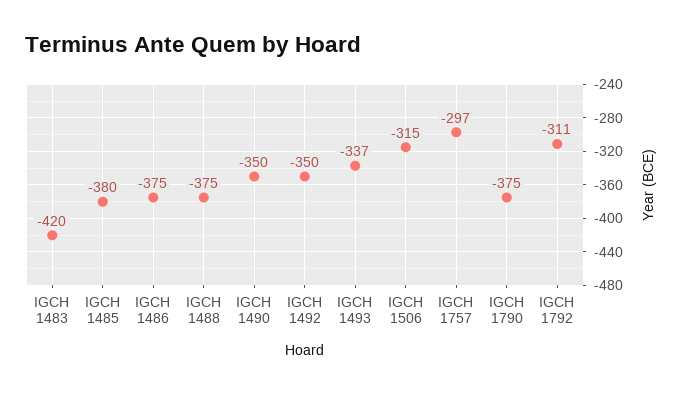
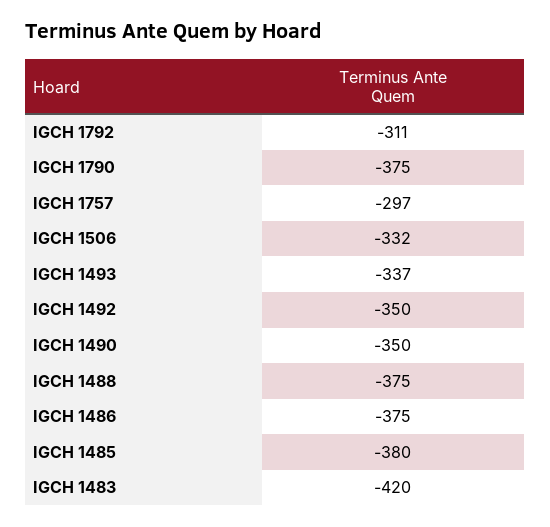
  {
    "IGCH 1483": -420,
    "IGCH 1485": -380,
    "IGCH 1486": -375,
    "IGCH 1488": -375,
    "IGCH 1490": -350,
    "IGCH 1492": -350,
    "IGCH 1493": -337,
-   "IGCH 1506": -315,
+   "IGCH 1506": -332,
    "IGCH 1757": -297,
    "IGCH 1790": -375,
    "IGCH 1792": -311
  }

